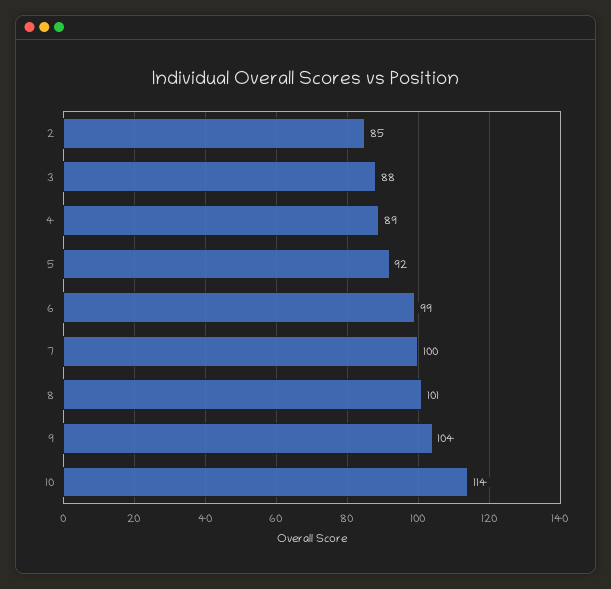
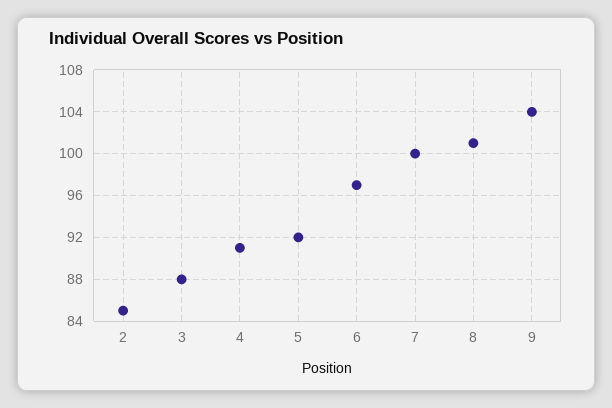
  {
    "2": 85,
    "3": 88,
-   "4": 89,
+   "4": 91,
    "5": 92,
-   "6": 99,
+   "6": 97,
    "7": 100,
    "8": 101,
-   "9": 104,
+   "9": 104
-   "10": 114
  }

